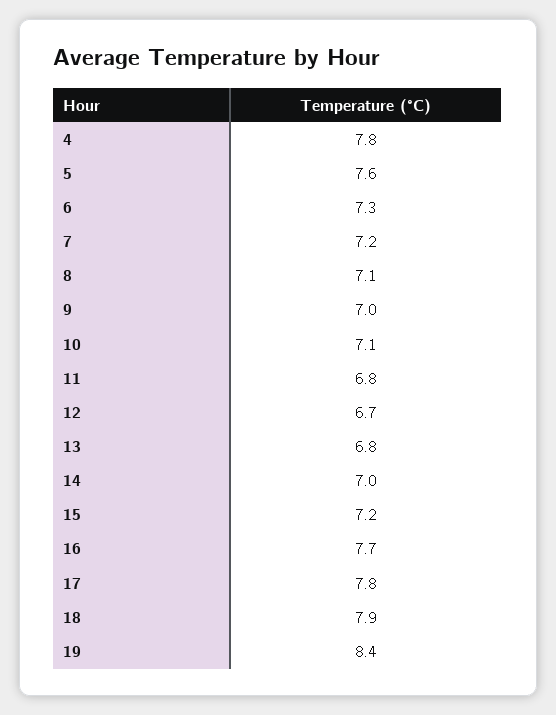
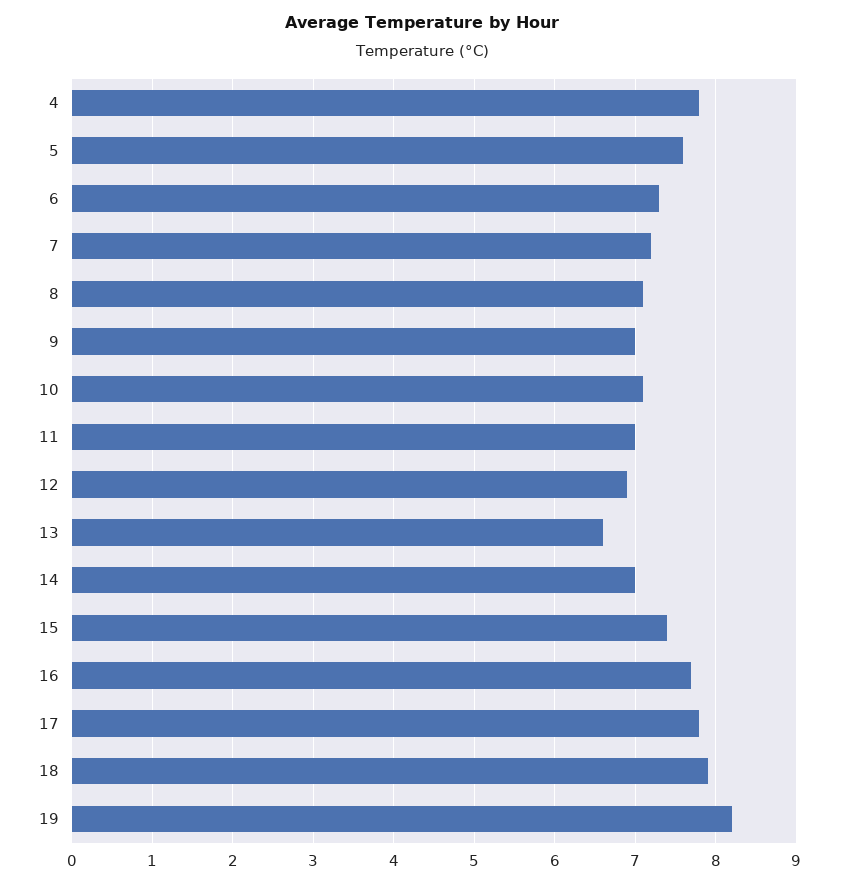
  {
    "4": 7.8,
    "5": 7.6,
    "6": 7.3,
    "7": 7.2,
    "8": 7.1,
    "9": 7,
    "10": 7.1,
-   "11": 6.8,
+   "11": 7,
-   "12": 6.7,
+   "12": 6.9,
-   "13": 6.8,
+   "13": 6.6,
    "14": 7,
-   "15": 7.2,
+   "15": 7.4,
    "16": 7.7,
    "17": 7.8,
    "18": 7.9,
-   "19": 8.4
+   "19": 8.2
  }

